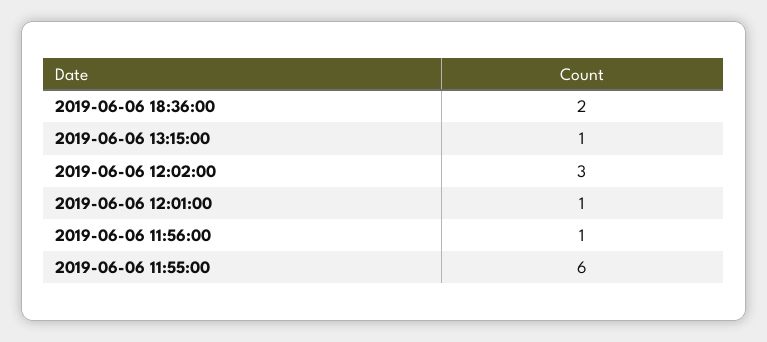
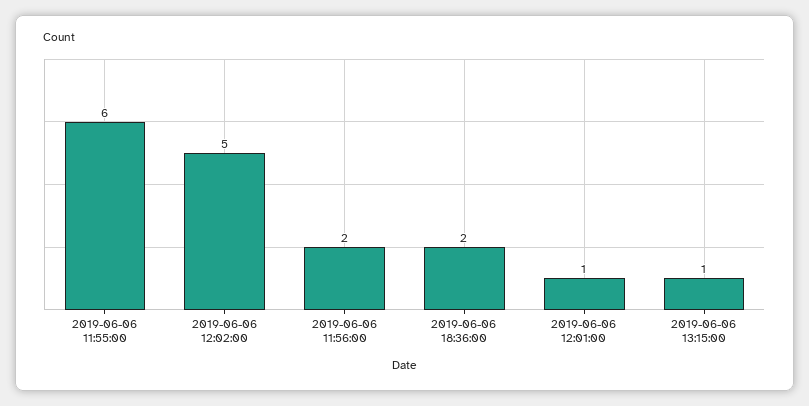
  {
    "2019-06-06 18:36:00": 2,
    "2019-06-06 13:15:00": 1,
-   "2019-06-06 12:02:00": 3,
+   "2019-06-06 12:02:00": 5,
    "2019-06-06 12:01:00": 1,
-   "2019-06-06 11:56:00": 1,
+   "2019-06-06 11:56:00": 2,
    "2019-06-06 11:55:00": 6
  }

